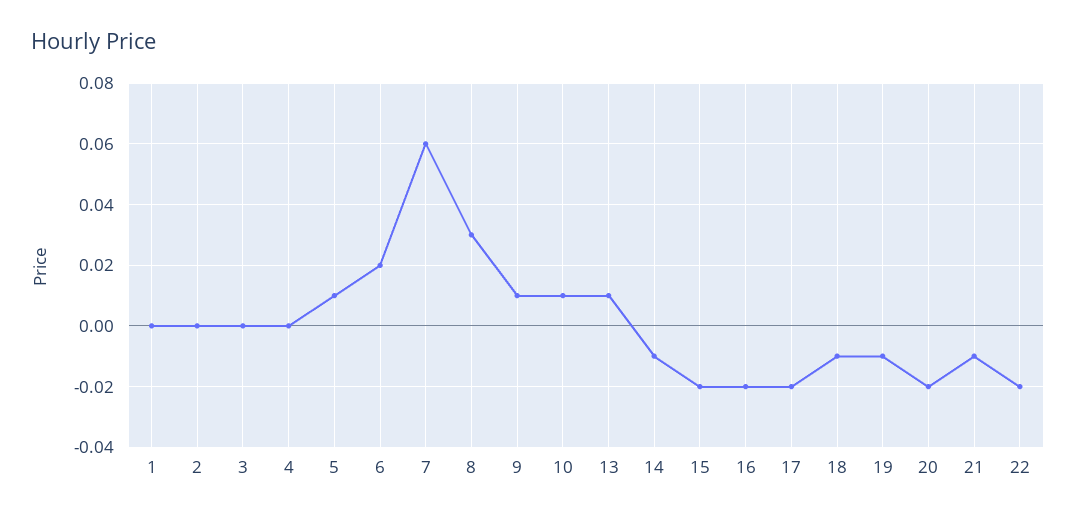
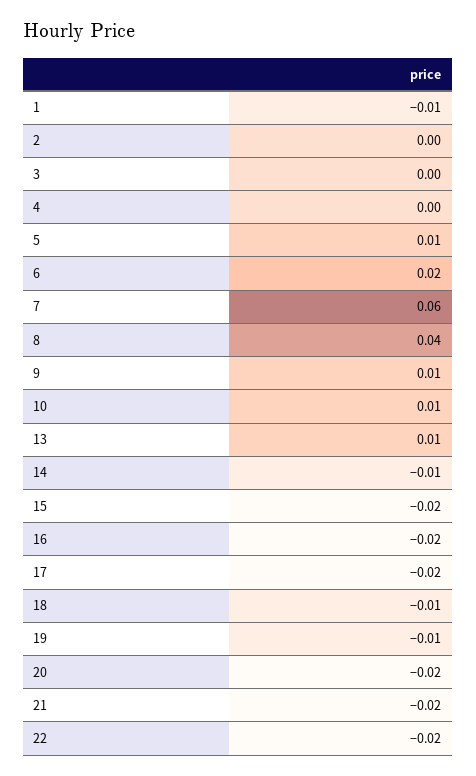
  {
-   "1": 0,
+   "1": -0.01,
    "2": 0,
    "3": 0,
    "4": 0,
    "5": 0.01,
    "6": 0.02,
    "7": 0.06,
-   "8": 0.03,
+   "8": 0.04,
    "9": 0.01,
    "10": 0.01,
    "13": 0.01,
    "14": -0.01,
    "15": -0.02,
    "16": -0.02,
    "17": -0.02,
    "18": -0.01,
    "19": -0.01,
    "20": -0.02,
-   "21": -0.01,
+   "21": -0.02,
    "22": -0.02
  }

